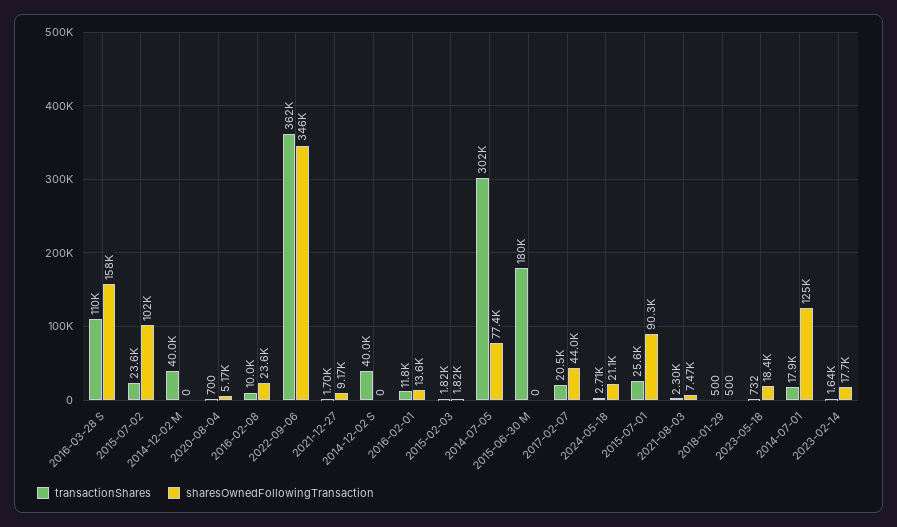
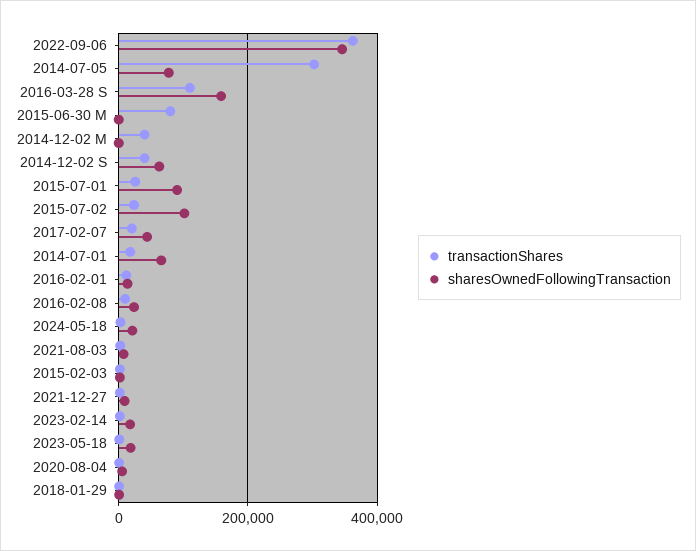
  {
    "transactionShares": {
      "2016-03-28 S": 110000,
      "2015-07-02": 23600,
      "2014-12-02 M": 40000,
      "2020-08-04": 700,
      "2016-02-08": 10000,
      "2022-09-06": 362000,
      "2021-12-27": 1700,
      "2014-12-02 S": 40000,
      "2016-02-01": 11800,
      "2015-02-03": 1820,
      "2014-07-05": 302000,
-     "2015-06-30 M": 180000,
+     "2015-06-30 M": 80000,
      "2017-02-07": 20500,
      "2024-05-18": 2710,
      "2015-07-01": 25600,
      "2021-08-03": 2300,
      "2018-01-29": 500,
      "2023-05-18": 732,
      "2014-07-01": 17900,
      "2023-02-14": 1640
    },
    "sharesOwnedFollowingTransaction": {
      "2016-03-28 S": 158000,
      "2015-07-02": 102000,
      "2014-12-02 M": 0,
      "2020-08-04": 5170,
      "2016-02-08": 23600,
      "2022-09-06": 346000,
      "2021-12-27": 9170,
-     "2014-12-02 S": 0,
+     "2014-12-02 S": 60000,
      "2016-02-01": 13600,
      "2015-02-03": 1820,
      "2014-07-05": 77400,
      "2015-06-30 M": 0,
      "2017-02-07": 44000,
      "2024-05-18": 21100,
      "2015-07-01": 90300,
      "2021-08-03": 7470,
      "2018-01-29": 500,
      "2023-05-18": 18400,
-     "2014-07-01": 125000,
+     "2014-07-01": 60000,
      "2023-02-14": 17700
    }
  }

